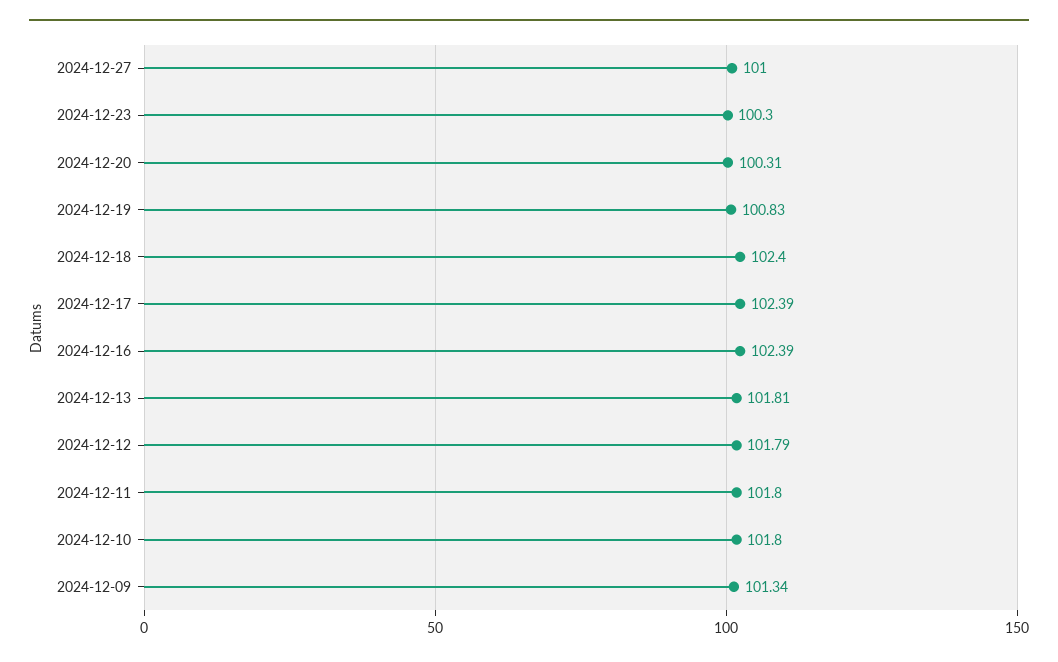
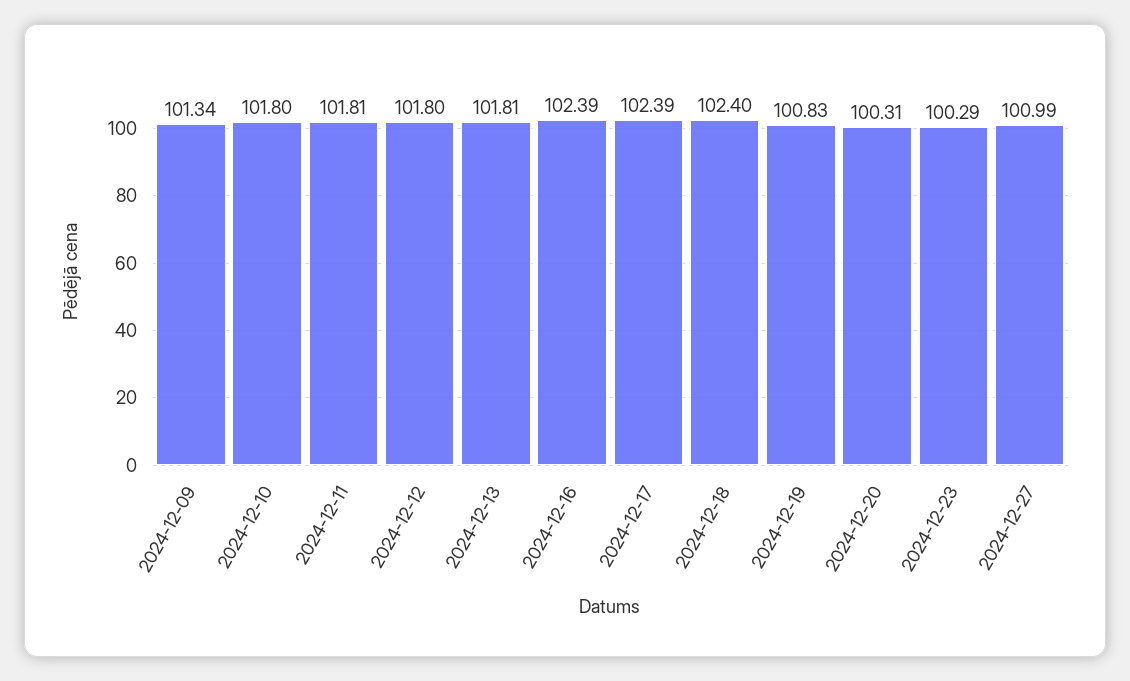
  {
-   "2024-12-27": 101,
+   "2024-12-27": 100.99,
-   "2024-12-23": 100.3,
+   "2024-12-23": 100.29,
    "2024-12-20": 100.31,
    "2024-12-19": 100.83,
    "2024-12-18": 102.4,
    "2024-12-17": 102.39,
    "2024-12-16": 102.39,
    "2024-12-13": 101.81,
-   "2024-12-12": 101.79,
+   "2024-12-12": 101.8,
-   "2024-12-11": 101.8,
+   "2024-12-11": 101.81,
    "2024-12-10": 101.8,
    "2024-12-09": 101.34
  }

